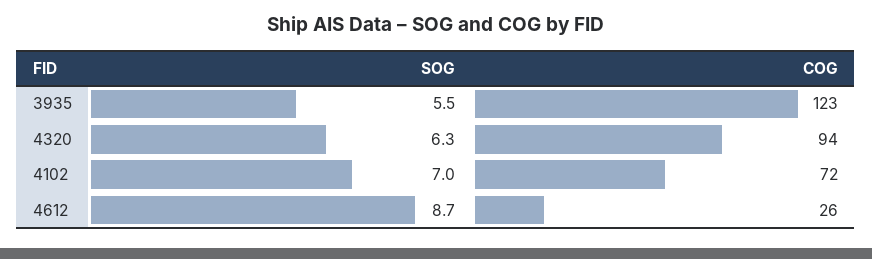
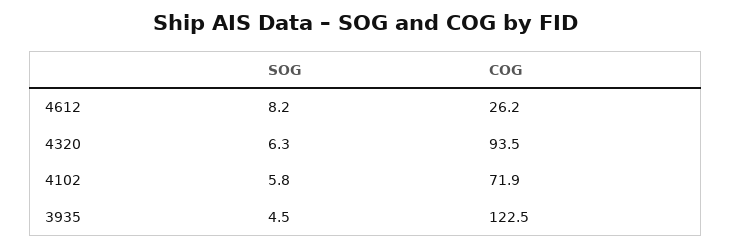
  {
    "SOG": {
-     "3935": 5.5,
+     "3935": 4.5,
      "4320": 6.3,
-     "4102": 7,
+     "4102": 5.8,
-     "4612": 8.7
+     "4612": 8.2
    },
    "COG": {
      "3935": 122.5,
      "4320": 93.5,
      "4102": 71.9,
      "4612": 26.2
    }
  }

